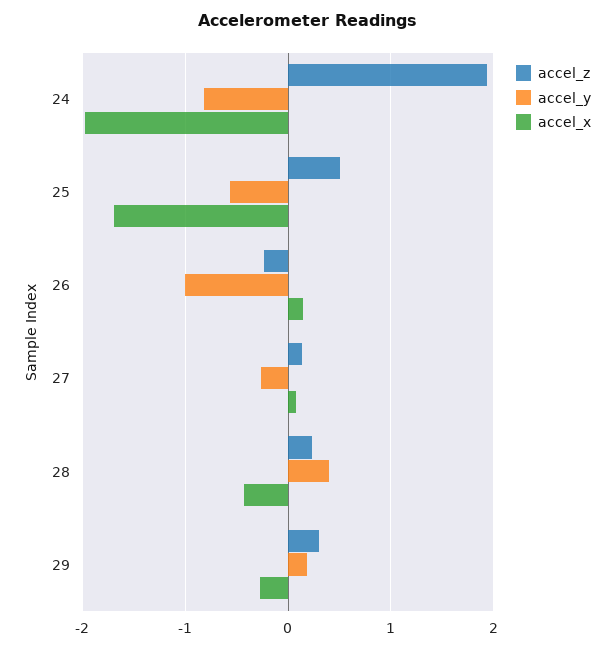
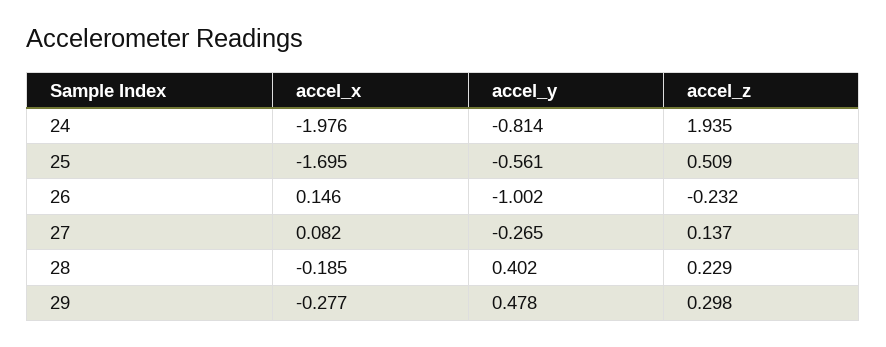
  {
    "accel_z": {
      "24": 1.935,
      "25": 0.509,
      "26": -0.232,
      "27": 0.137,
      "28": 0.229,
      "29": 0.298
    },
    "accel_y": {
      "24": -0.814,
      "25": -0.561,
      "26": -1.002,
      "27": -0.265,
      "28": 0.402,
-     "29": 0.2
+     "29": 0.478
    },
    "accel_x": {
      "24": -1.976,
      "25": -1.695,
      "26": 0.146,
      "27": 0.082,
-     "28": -0.4,
+     "28": -0.185,
      "29": -0.277
    }
  }

